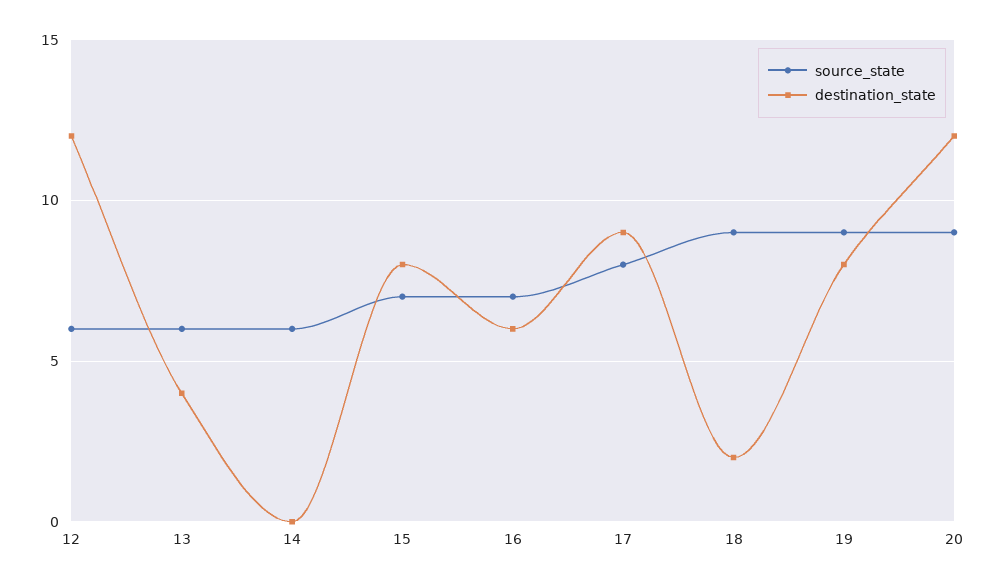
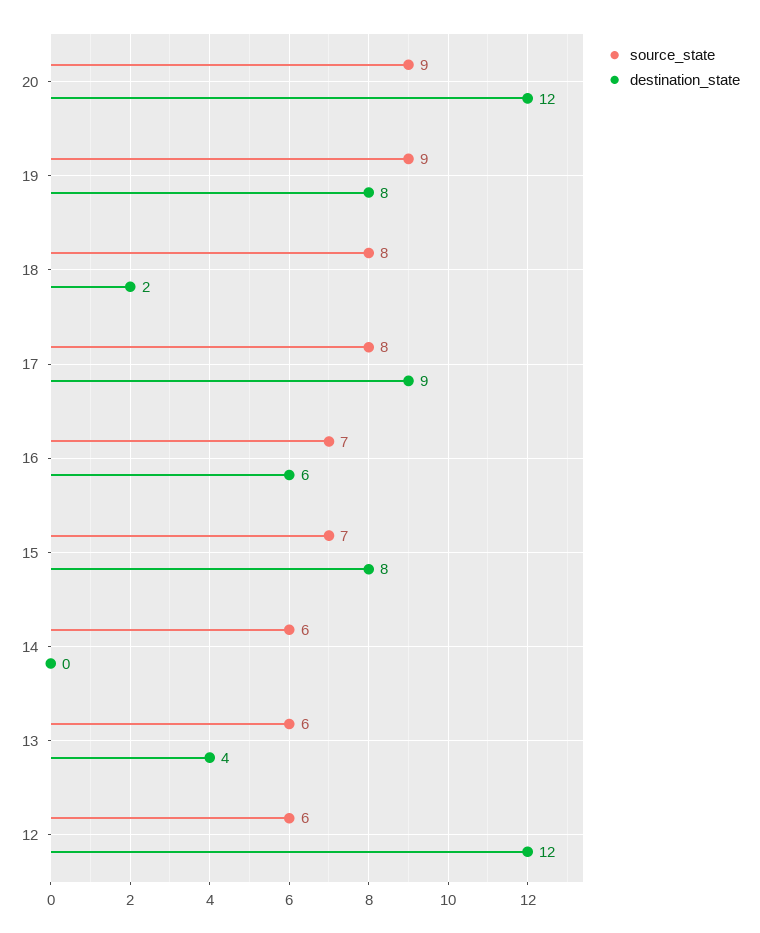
  {
    "source_state": {
      "12": 6,
      "13": 6,
      "14": 6,
      "15": 7,
      "16": 7,
      "17": 8,
-     "18": 9,
+     "18": 8,
      "19": 9,
      "20": 9
    },
    "destination_state": {
      "12": 12,
      "13": 4,
      "14": 0,
      "15": 8,
      "16": 6,
      "17": 9,
      "18": 2,
      "19": 8,
      "20": 12
    }
  }

